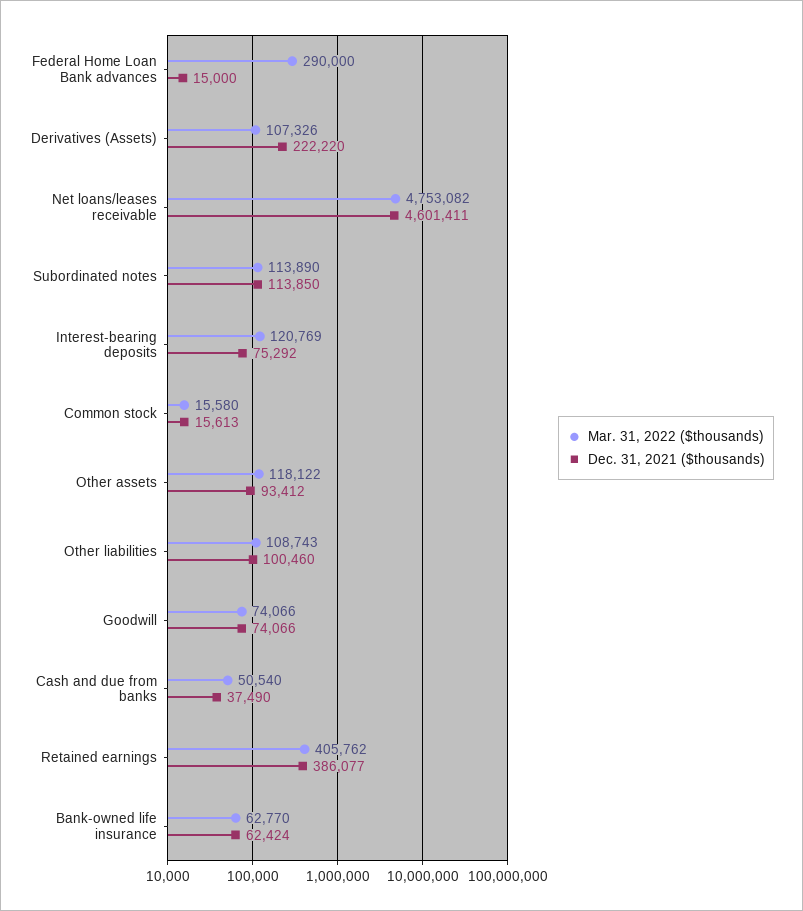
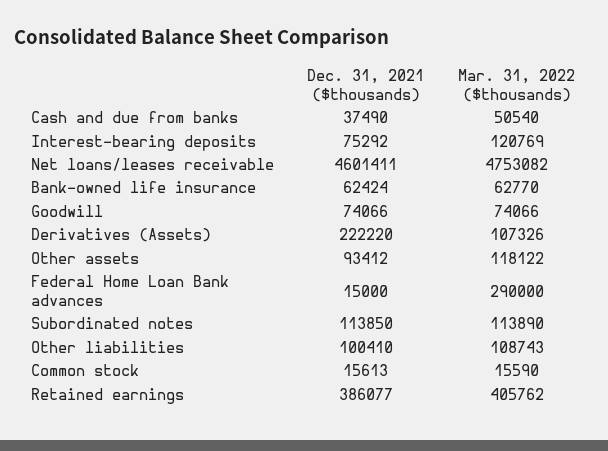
  {
    "Mar. 31, 2022 ($thousands)": {
      "Federal Home Loan Bank advances": 290000,
      "Derivatives (Assets)": 107326,
      "Net loans/leases receivable": 4753082,
      "Subordinated notes": 113890,
      "Interest-bearing deposits": 120769,
-     "Common stock": 15580,
+     "Common stock": 15590,
      "Other assets": 118122,
      "Other liabilities": 108743,
      "Goodwill": 74066,
      "Cash and due from banks": 50540,
      "Retained earnings": 405762,
      "Bank-owned life insurance": 62770
    },
    "Dec. 31, 2021 ($thousands)": {
      "Federal Home Loan Bank advances": 15000,
      "Derivatives (Assets)": 222220,
      "Net loans/leases receivable": 4601411,
      "Subordinated notes": 113850,
      "Interest-bearing deposits": 75292,
      "Common stock": 15613,
      "Other assets": 93412,
-     "Other liabilities": 100460,
+     "Other liabilities": 100410,
      "Goodwill": 74066,
      "Cash and due from banks": 37490,
      "Retained earnings": 386077,
      "Bank-owned life insurance": 62424
    }
  }

